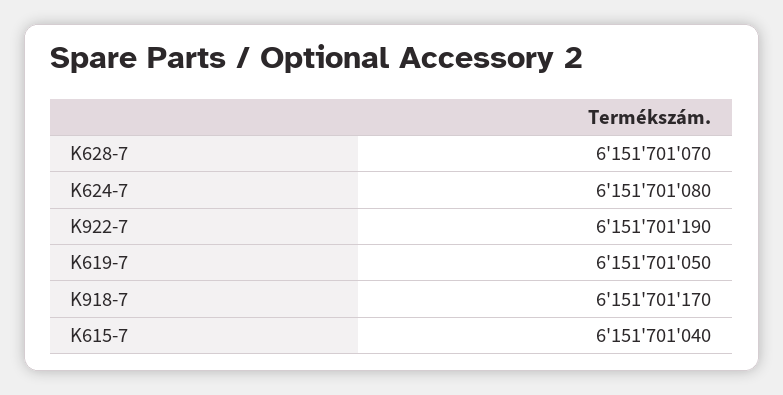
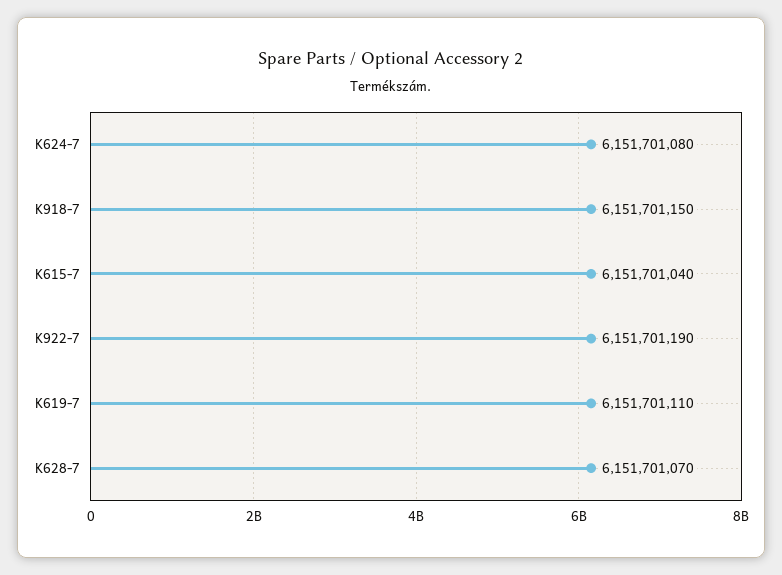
  {
    "K628-7": 6151701070,
    "K624-7": 6151701080,
    "K922-7": 6151701190,
-   "K619-7": 6151701050,
+   "K619-7": 6151701110,
-   "K918-7": 6151701170,
+   "K918-7": 6151701150,
    "K615-7": 6151701040
  }

